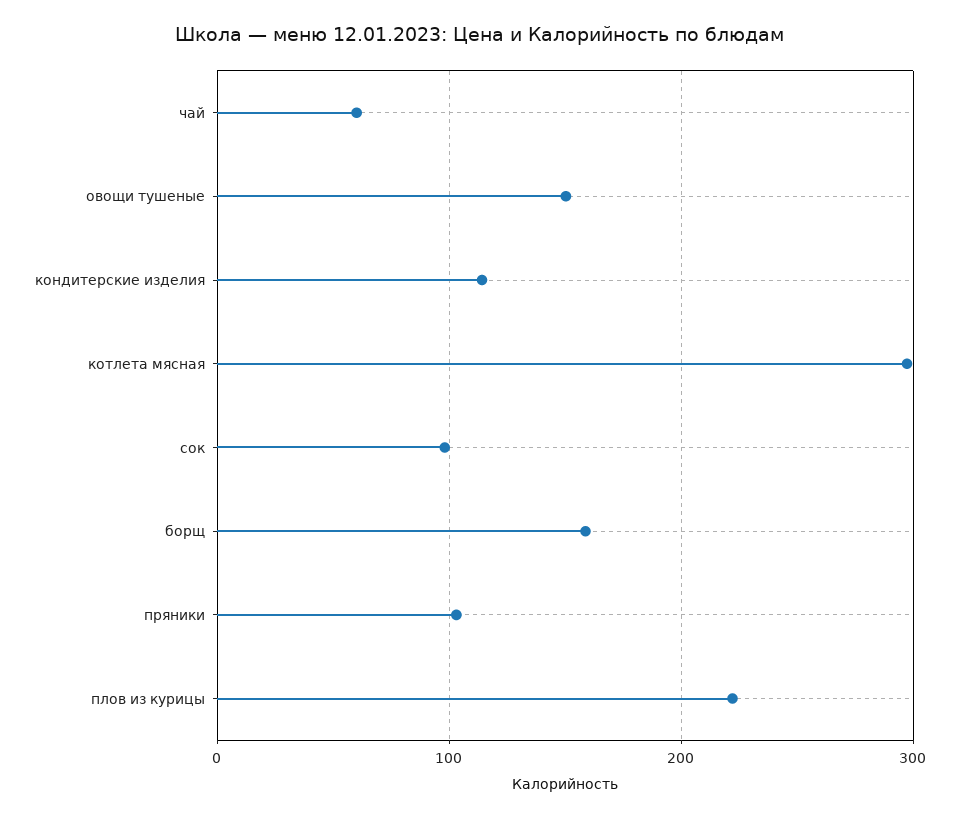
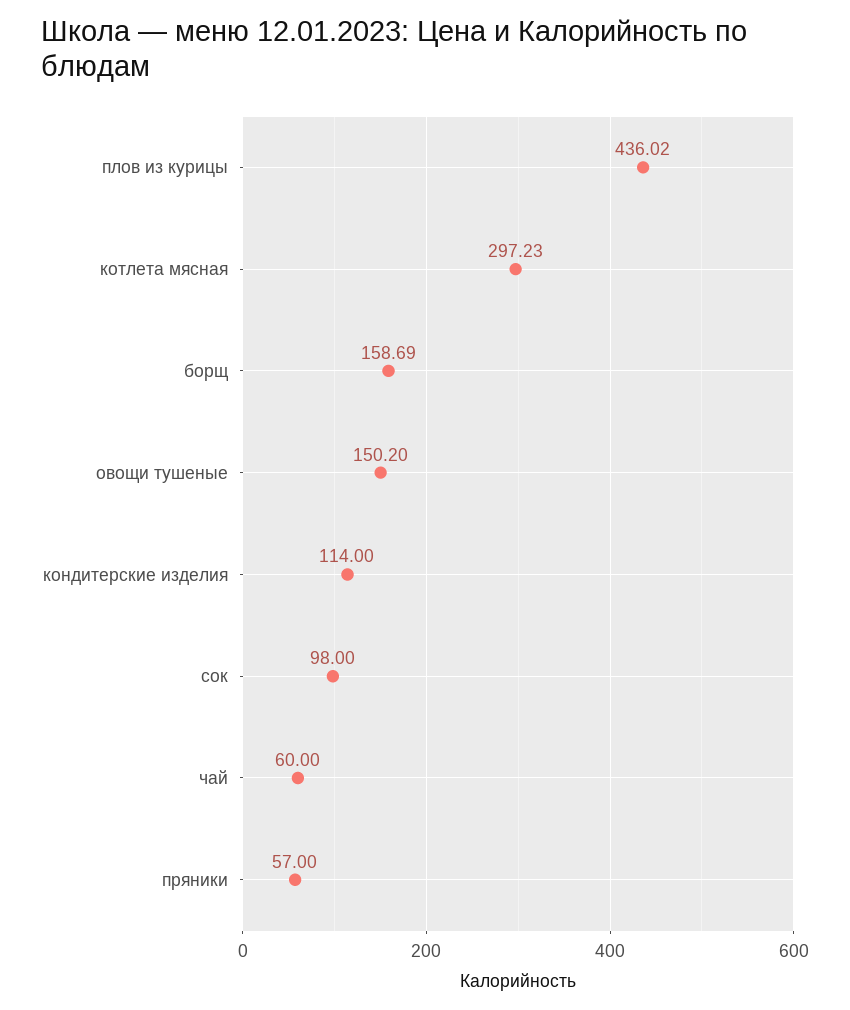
  {
    "чай": 60,
    "овощи тушеные": 150.2,
    "кондитерские изделия": 114,
    "котлета мясная": 297.23,
    "сок": 98,
    "борщ": 158.69,
-   "пряники": 100,
+   "пряники": 57,
-   "плов из курицы": 220
+   "плов из курицы": 436.02
  }

